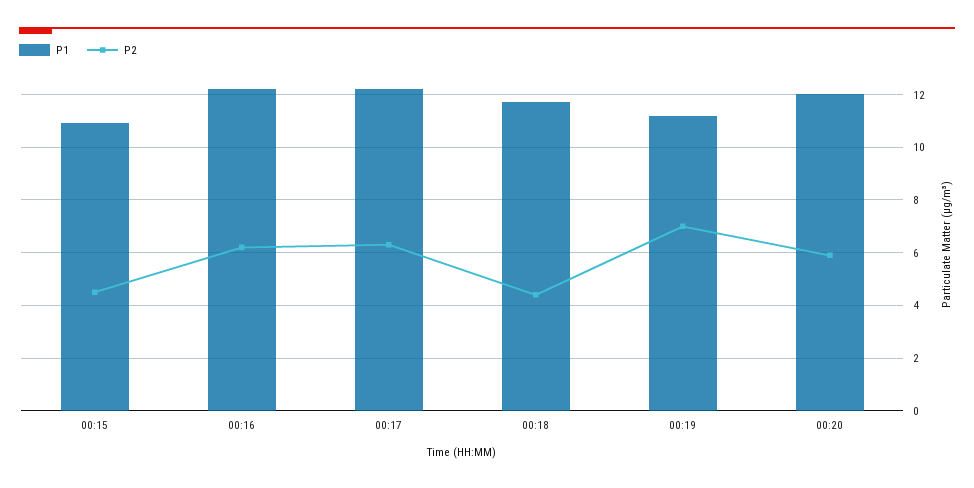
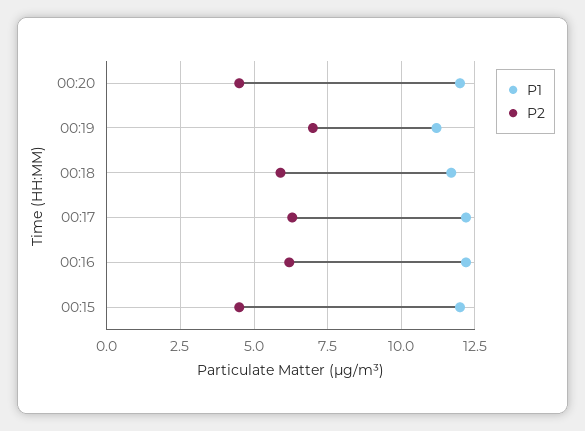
  {
    "P1": {
-     "00:15": 11,
+     "00:15": 12,
      "00:16": 12,
      "00:17": 12,
      "00:18": 11.5,
      "00:19": 11,
      "00:20": 12
    },
    "P2": {
      "00:15": 4.5,
      "00:16": 6,
      "00:17": 6.5,
-     "00:18": 4.5,
+     "00:18": 6,
      "00:19": 7,
-     "00:20": 6
+     "00:20": 4.5
    }
  }

